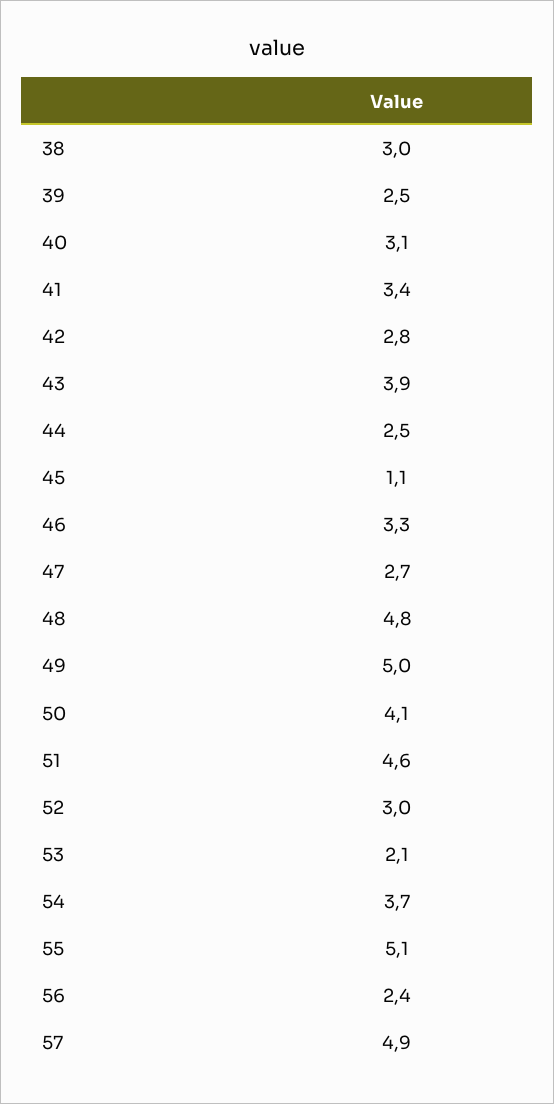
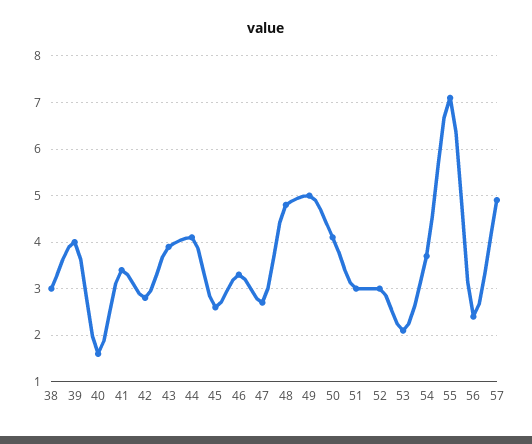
  {
    "38": 3,
-   "39": 2.5,
+   "39": 4,
-   "40": 3.1,
+   "40": 1.5,
    "41": 3.4,
    "42": 2.8,
    "43": 3.9,
-   "44": 2.5,
+   "44": 4,
-   "45": 1.1,
+   "45": 2.5,
    "46": 3.3,
    "47": 2.7,
    "48": 4.8,
    "49": 5,
    "50": 4.1,
-   "51": 4.6,
+   "51": 3,
    "52": 3,
    "53": 2.1,
    "54": 3.7,
-   "55": 5.1,
+   "55": 7,
    "56": 2.4,
    "57": 4.9
  }

